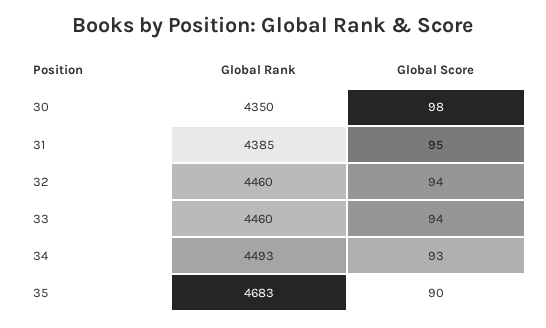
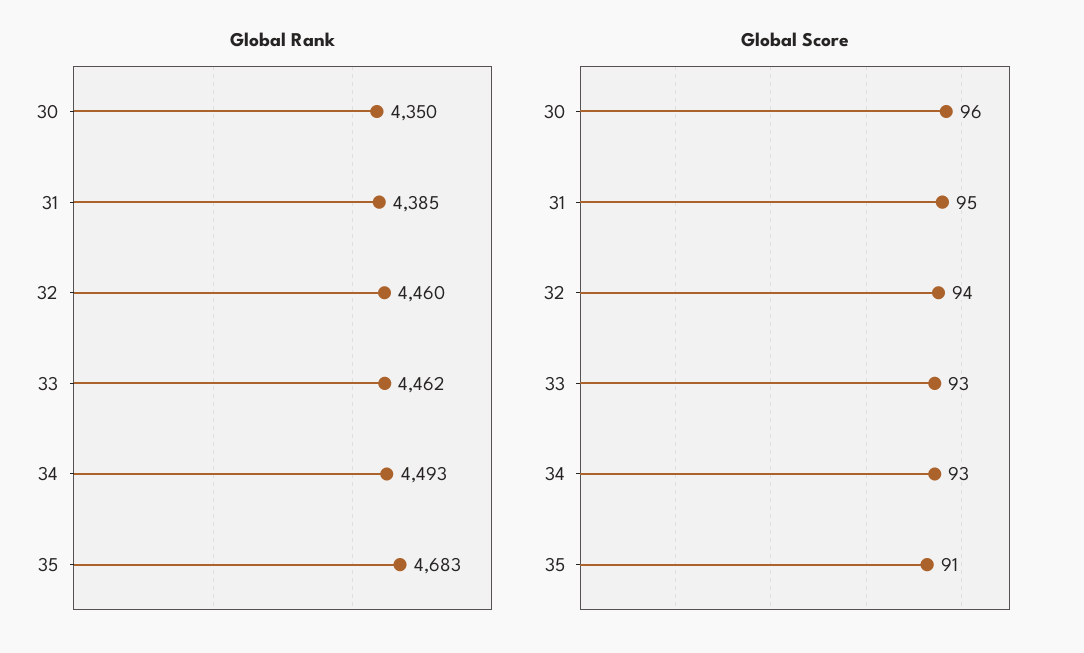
  {
    "Global Rank": {
      "30": 4350,
      "31": 4385,
      "32": 4460,
-     "33": 4460,
+     "33": 4462,
      "34": 4493,
      "35": 4683
    },
    "Global Score": {
-     "30": 98,
+     "30": 96,
      "31": 95,
      "32": 94,
-     "33": 94,
+     "33": 93,
      "34": 93,
-     "35": 90
+     "35": 91
    }
  }

